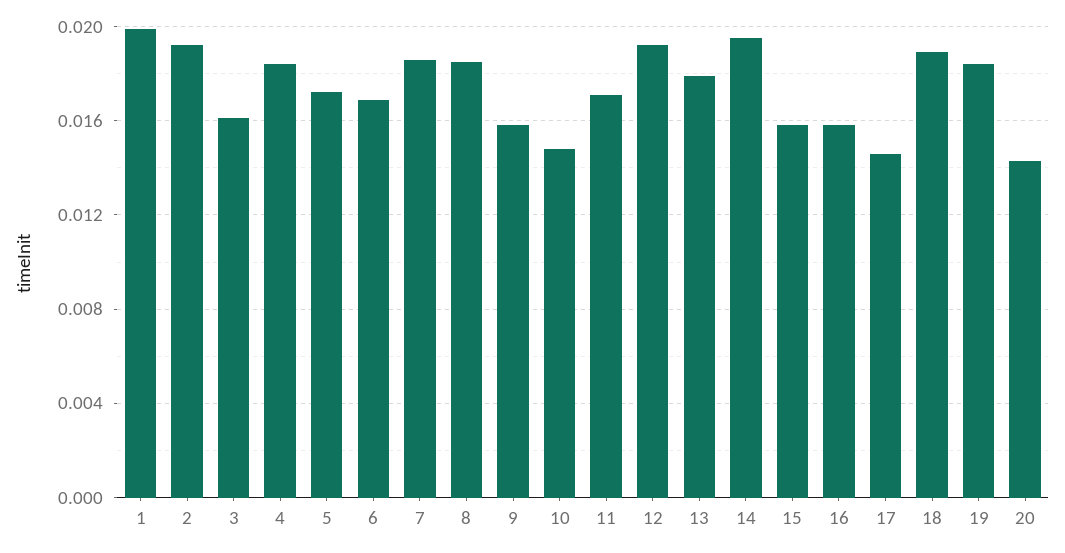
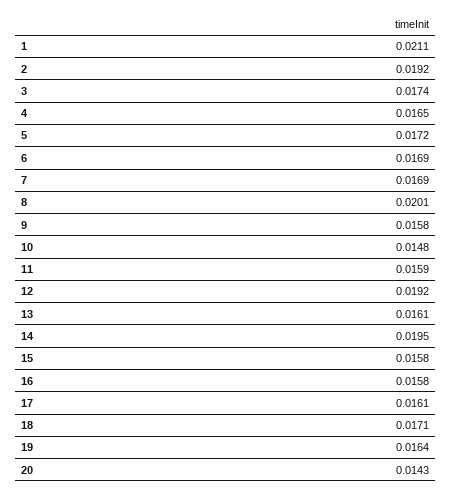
  {
-   "1": 0.02,
+   "1": 0.0211,
    "2": 0.0192,
-   "3": 0.016,
+   "3": 0.0174,
-   "4": 0.0185,
+   "4": 0.0165,
    "5": 0.0172,
    "6": 0.0169,
-   "7": 0.0185,
+   "7": 0.0169,
-   "8": 0.0185,
+   "8": 0.0201,
    "9": 0.0158,
    "10": 0.0148,
-   "11": 0.017,
+   "11": 0.0159,
    "12": 0.0192,
-   "13": 0.018,
+   "13": 0.0161,
    "14": 0.0195,
    "15": 0.0158,
    "16": 0.0158,
-   "17": 0.0145,
+   "17": 0.0161,
-   "18": 0.019,
+   "18": 0.0171,
-   "19": 0.0185,
+   "19": 0.0164,
    "20": 0.0143
  }

